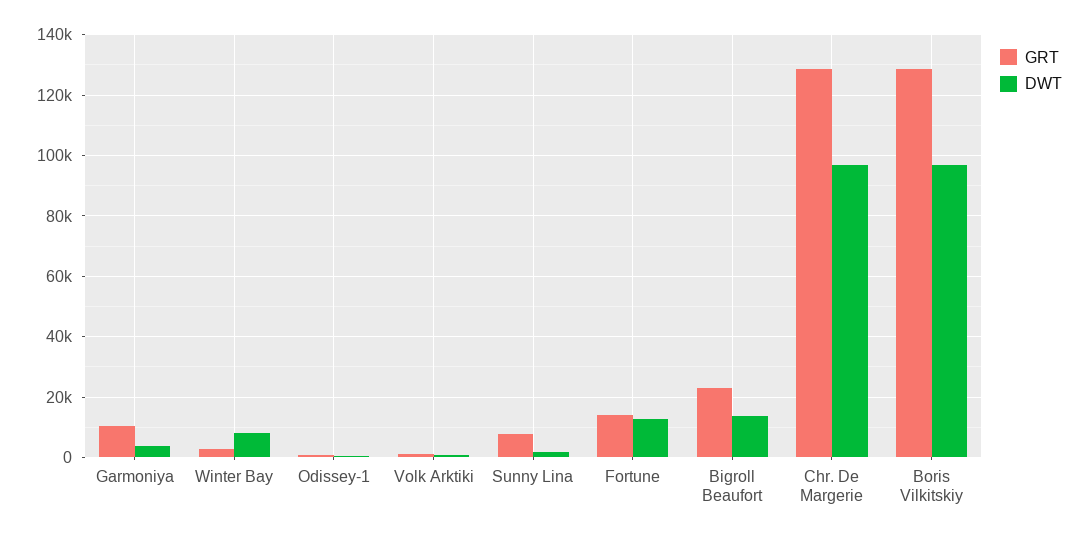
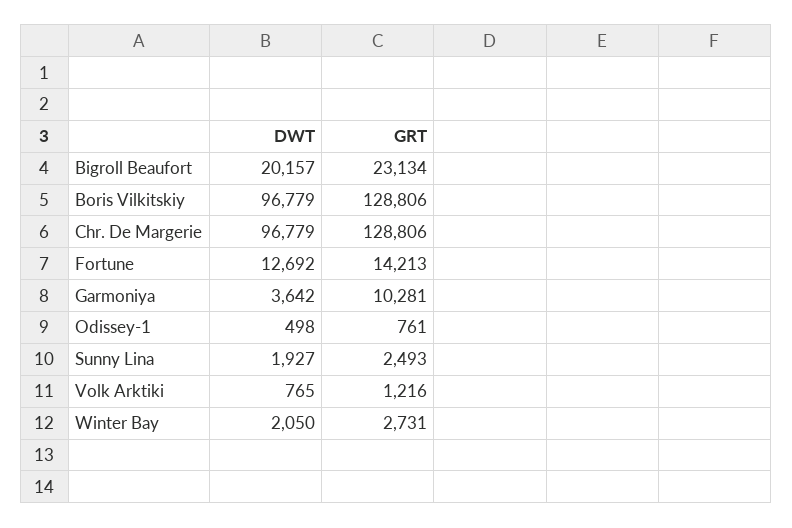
  {
    "GRT": {
      "Garmoniya": 10281,
      "Winter Bay": 2731,
      "Odissey-1": 761,
      "Volk Arktiki": 1216,
-     "Sunny Lina": 8000,
+     "Sunny Lina": 2493,
      "Fortune": 14213,
      "Bigroll Beaufort": 23134,
      "Chr. De Margerie": 128806,
      "Boris Vilkitskiy": 128806
    },
    "DWT": {
      "Garmoniya": 3642,
-     "Winter Bay": 8000,
+     "Winter Bay": 2050,
      "Odissey-1": 498,
      "Volk Arktiki": 765,
      "Sunny Lina": 1927,
      "Fortune": 12692,
-     "Bigroll Beaufort": 14000,
+     "Bigroll Beaufort": 20157,
      "Chr. De Margerie": 96779,
      "Boris Vilkitskiy": 96779
    }
  }

